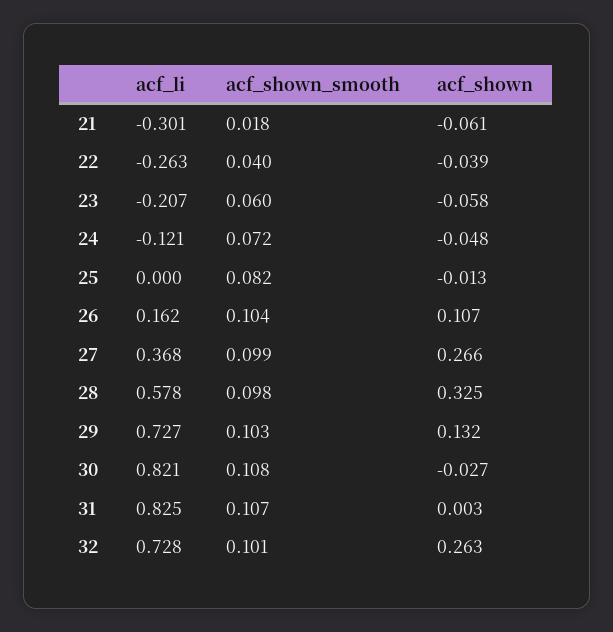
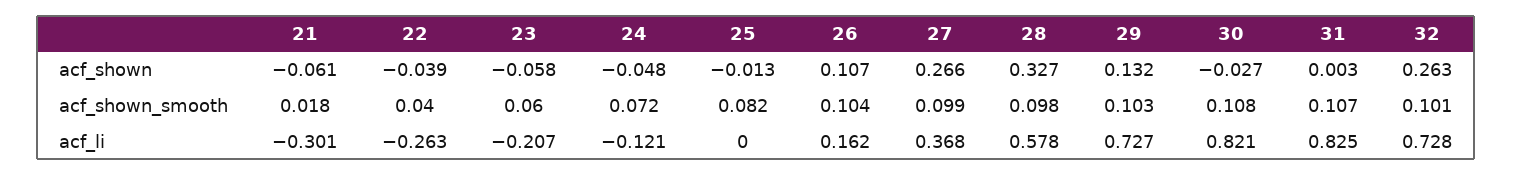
  {
    "acf_li": {
      "21": -0.301,
      "22": -0.263,
      "23": -0.207,
      "24": -0.121,
      "25": 0,
      "26": 0.162,
      "27": 0.368,
      "28": 0.578,
      "29": 0.727,
      "30": 0.821,
      "31": 0.825,
      "32": 0.728
    },
    "acf_shown_smooth": {
      "21": 0.018,
      "22": 0.04,
      "23": 0.06,
      "24": 0.072,
      "25": 0.082,
      "26": 0.104,
      "27": 0.099,
      "28": 0.098,
      "29": 0.103,
      "30": 0.108,
      "31": 0.107,
      "32": 0.101
    },
    "acf_shown": {
      "21": -0.061,
      "22": -0.039,
      "23": -0.058,
      "24": -0.048,
      "25": -0.013,
      "26": 0.107,
      "27": 0.266,
-     "28": 0.325,
+     "28": 0.327,
      "29": 0.132,
      "30": -0.027,
      "31": 0.003,
      "32": 0.263
    }
  }

